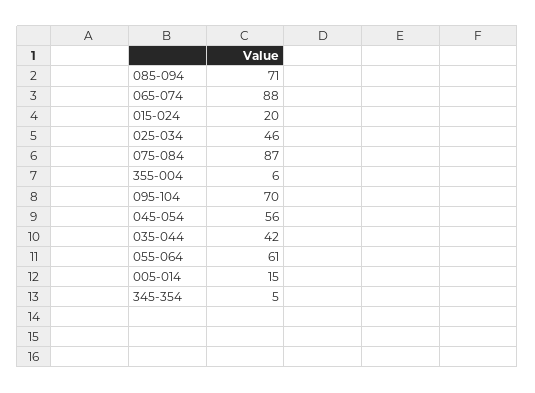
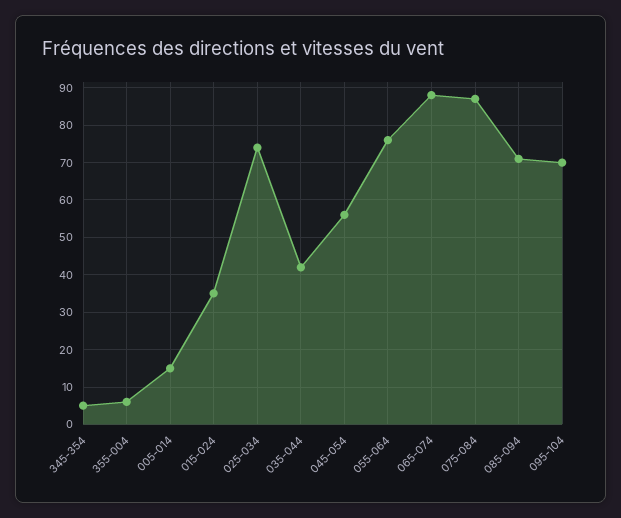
  {
    "085-094": 71,
    "065-074": 88,
-   "015-024": 20,
+   "015-024": 35,
-   "025-034": 46,
+   "025-034": 75,
    "075-084": 87,
    "355-004": 6,
    "095-104": 70,
    "045-054": 56,
    "035-044": 42,
-   "055-064": 61,
+   "055-064": 75,
    "005-014": 15,
    "345-354": 5
  }

